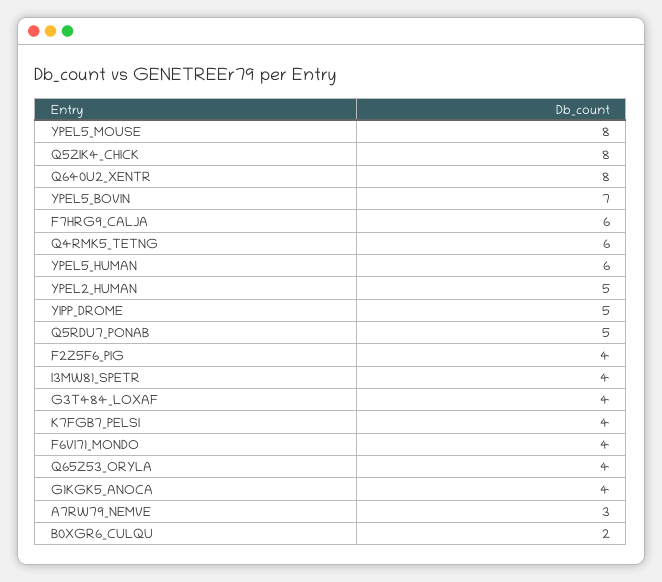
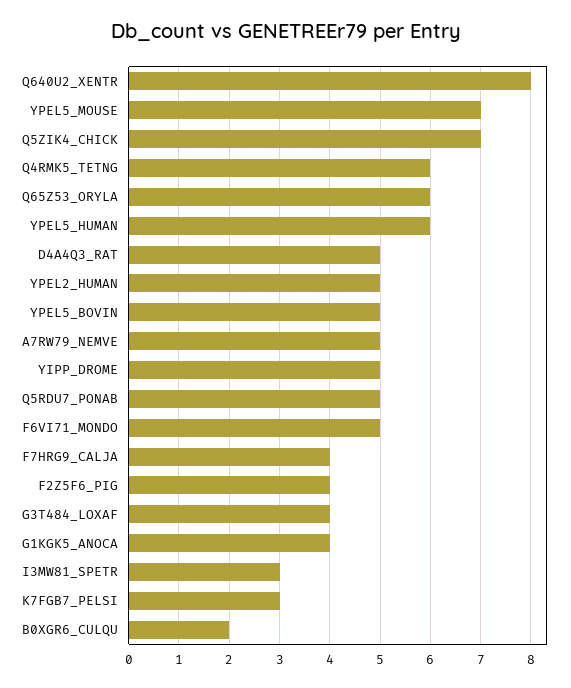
  {
-   "YPEL5_MOUSE": 8,
+   "YPEL5_MOUSE": 7,
-   "Q5ZIK4_CHICK": 8,
+   "Q5ZIK4_CHICK": 7,
    "Q640U2_XENTR": 8,
-   "YPEL5_BOVIN": 7,
+   "YPEL5_BOVIN": 5,
-   "F7HRG9_CALJA": 6,
+   "F7HRG9_CALJA": 4,
    "Q4RMK5_TETNG": 6,
    "YPEL5_HUMAN": 6,
    "YPEL2_HUMAN": 5,
    "YIPP_DROME": 5,
    "Q5RDU7_PONAB": 5,
    "F2Z5F6_PIG": 4,
-   "I3MW81_SPETR": 4,
+   "I3MW81_SPETR": 3,
    "G3T484_LOXAF": 4,
-   "K7FGB7_PELSI": 4,
+   "K7FGB7_PELSI": 3,
-   "F6VI71_MONDO": 4,
+   "F6VI71_MONDO": 5,
-   "Q65Z53_ORYLA": 4,
+   "Q65Z53_ORYLA": 6,
    "G1KGK5_ANOCA": 4,
-   "A7RW79_NEMVE": 3,
+   "A7RW79_NEMVE": 5,
-   "B0XGR6_CULQU": 2
+   "B0XGR6_CULQU": 2,
+   "D4A4Q3_RAT": 5
  }

